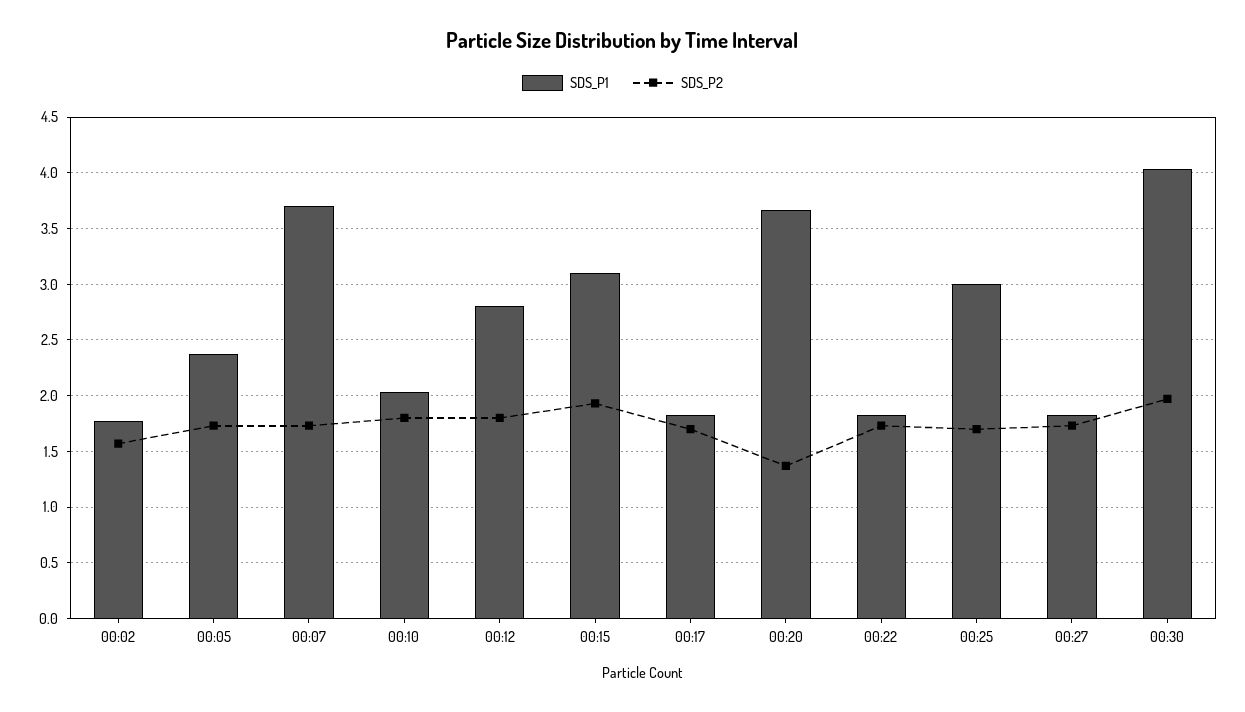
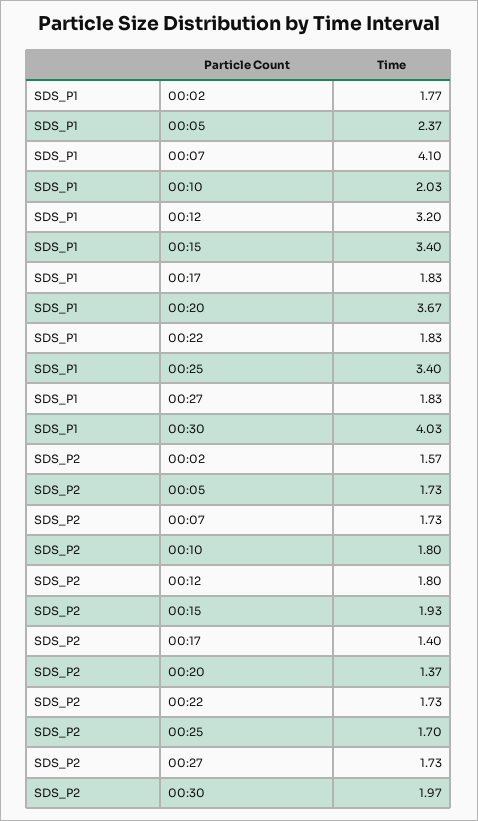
  {
    "SDS_P1": {
      "00:02": 1.77,
      "00:05": 2.37,
-     "00:07": 3.7,
+     "00:07": 4.1,
      "00:10": 2.03,
-     "00:12": 2.8,
+     "00:12": 3.2,
-     "00:15": 3.1,
+     "00:15": 3.4,
      "00:17": 1.83,
      "00:20": 3.67,
      "00:22": 1.83,
-     "00:25": 3,
+     "00:25": 3.4,
      "00:27": 1.83,
      "00:30": 4.03
    },
    "SDS_P2": {
      "00:02": 1.57,
      "00:05": 1.73,
      "00:07": 1.73,
      "00:10": 1.8,
      "00:12": 1.8,
      "00:15": 1.93,
-     "00:17": 1.7,
+     "00:17": 1.4,
      "00:20": 1.37,
      "00:22": 1.73,
      "00:25": 1.7,
      "00:27": 1.73,
      "00:30": 1.97
    }
  }

